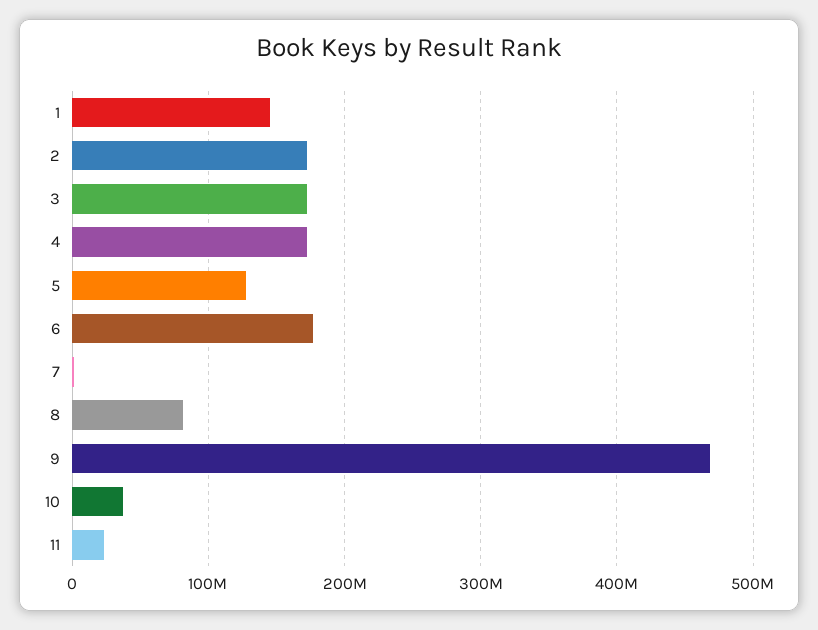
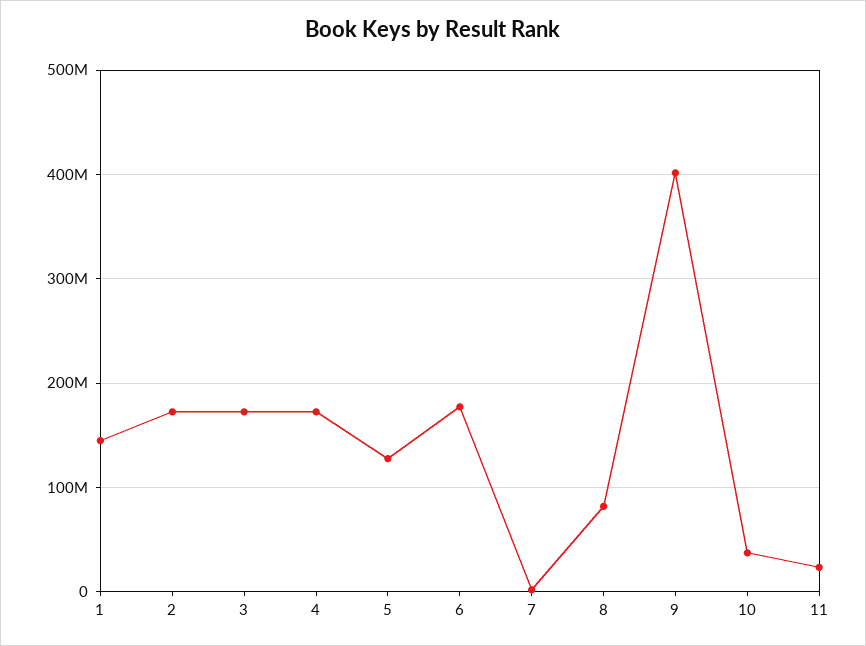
  {
    "1": 140000000,
    "2": 170000000,
    "3": 170000000,
    "4": 170000000,
    "5": 130000000,
    "6": 180000000,
    "7": 0,
    "8": 80000000,
-   "9": 470000000,
+   "9": 400000000,
    "10": 40000000,
    "11": 20000000
  }

